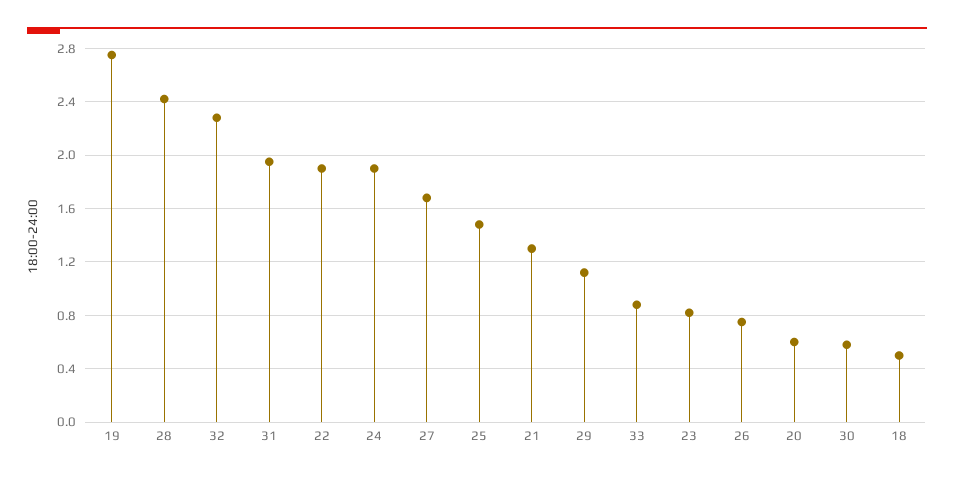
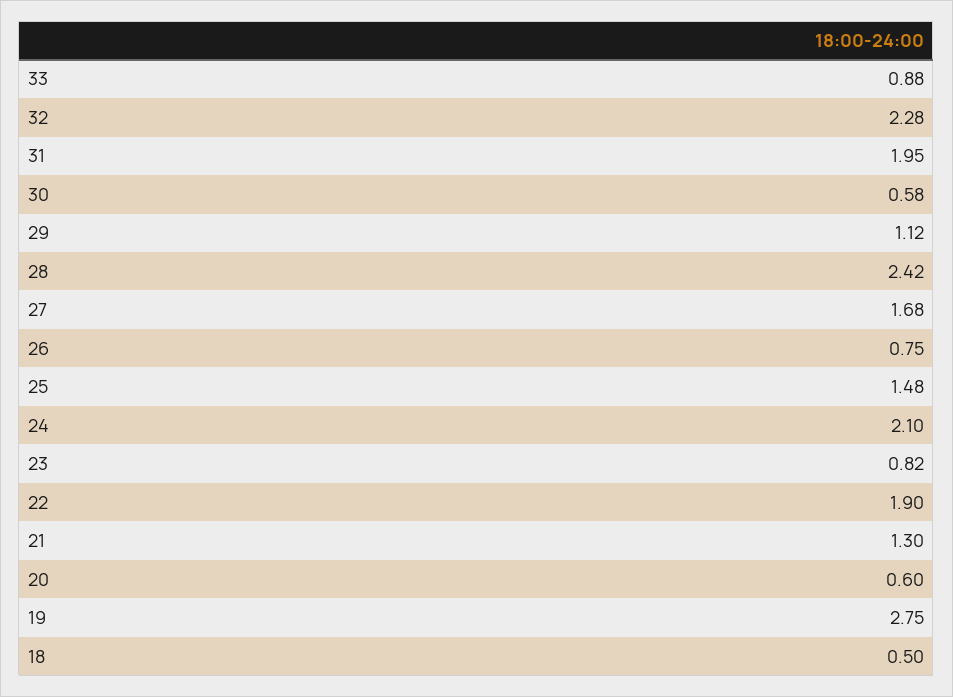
  {
    "19": 2.75,
    "28": 2.42,
    "32": 2.28,
    "31": 1.95,
    "22": 1.9,
-   "24": 1.9,
+   "24": 2.1,
    "27": 1.68,
    "25": 1.48,
    "21": 1.3,
    "29": 1.12,
    "33": 0.88,
    "23": 0.82,
    "26": 0.75,
    "20": 0.6,
    "30": 0.58,
    "18": 0.5
  }

